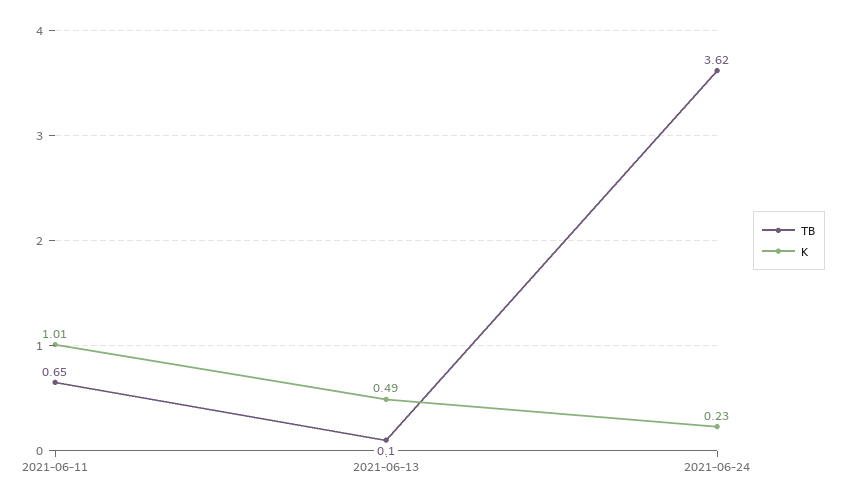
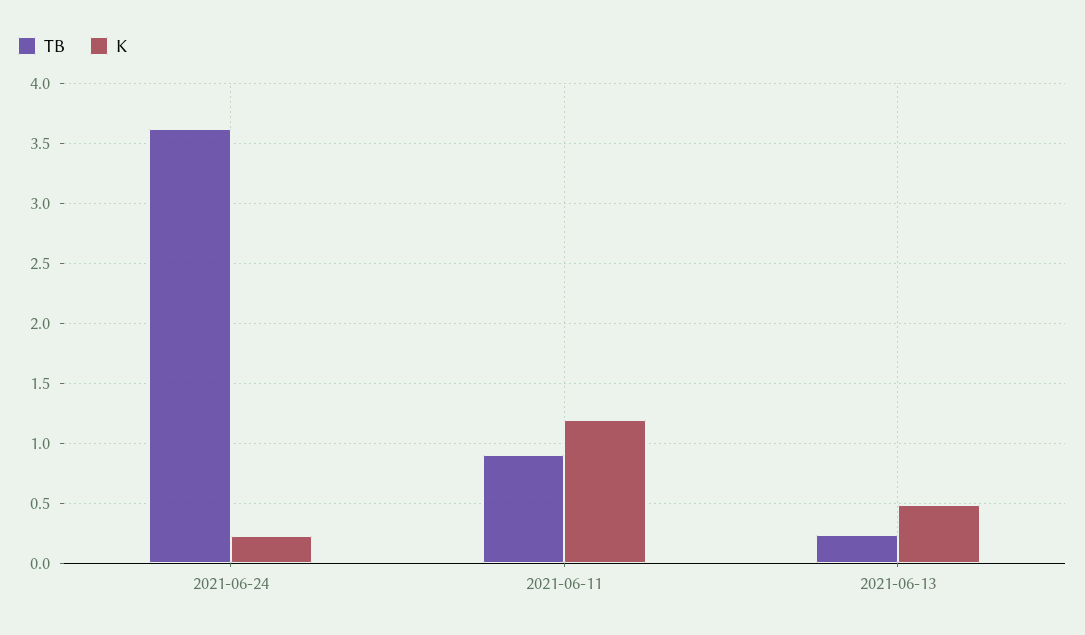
  {
    "TB": {
-     "2021-06-11": 0.65,
+     "2021-06-11": 0.9,
-     "2021-06-13": 0.1,
+     "2021-06-13": 0.25,
      "2021-06-24": 3.62
    },
    "K": {
-     "2021-06-11": 1.01,
+     "2021-06-11": 1.2,
      "2021-06-13": 0.49,
      "2021-06-24": 0.23
    }
  }

